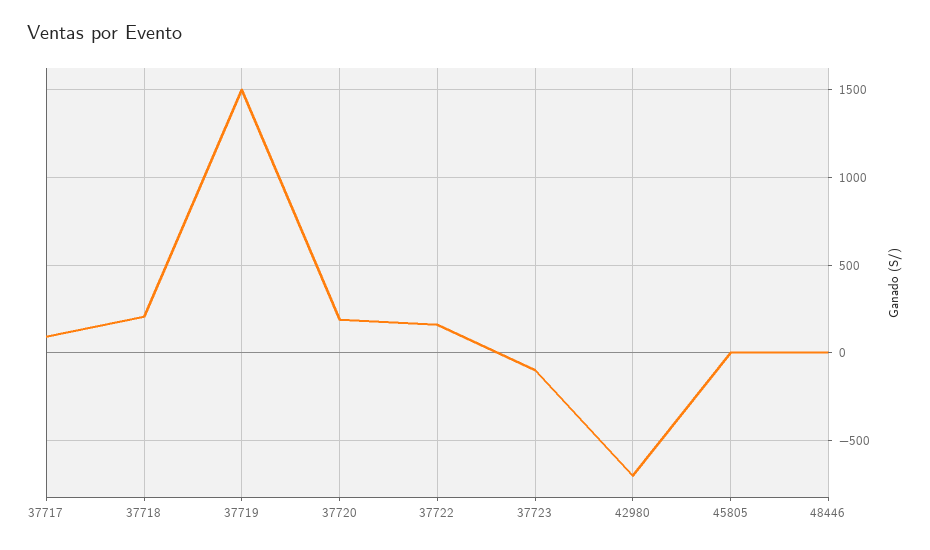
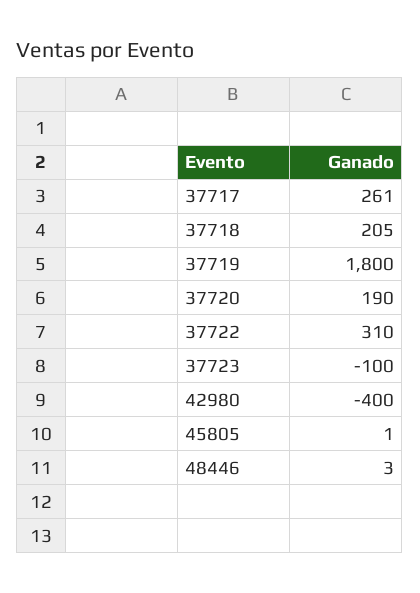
  {
-   "37717": 100,
+   "37717": 261,
    "37718": 205,
-   "37719": 1500,
+   "37719": 1800,
    "37720": 190,
-   "37722": 150,
+   "37722": 310,
    "37723": -100,
-   "42980": -700,
+   "42980": -400,
    "45805": 1,
    "48446": 3
  }

